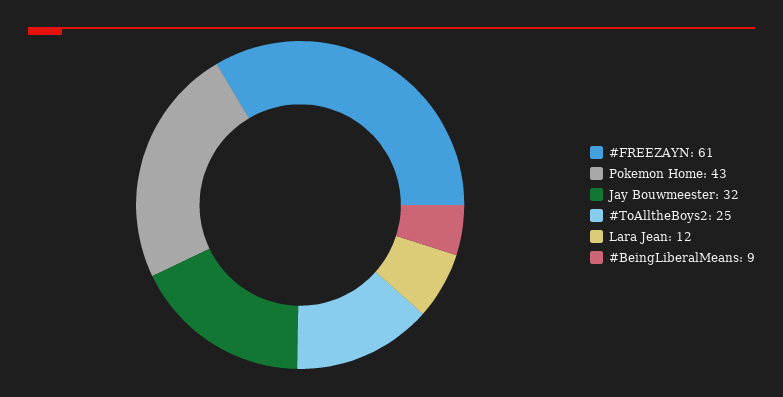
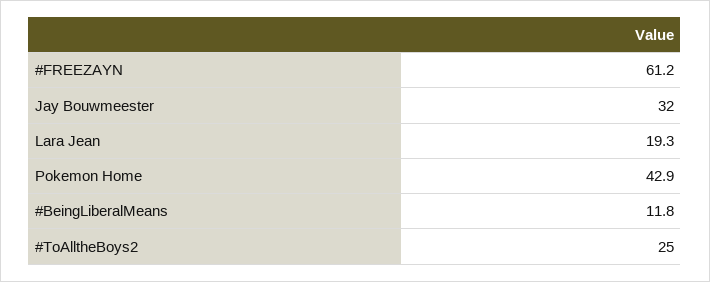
  {
    "#FREEZAYN": 61.2,
    "Pokemon Home": 42.9,
    "Jay Bouwmeester": 32,
    "#ToAlltheBoys2": 25,
-   "Lara Jean": 12,
+   "Lara Jean": 19.3,
-   "#BeingLiberalMeans": 9
+   "#BeingLiberalMeans": 11.8
  }

